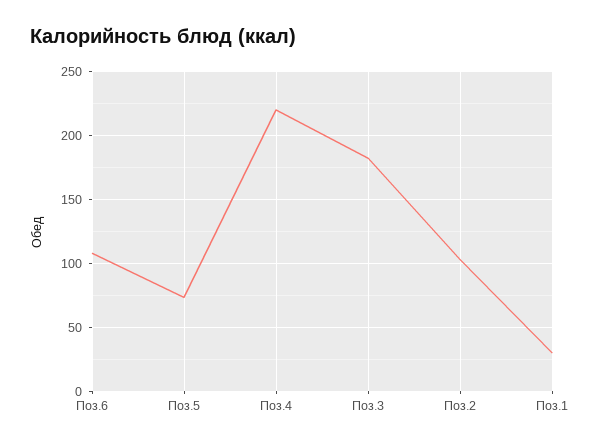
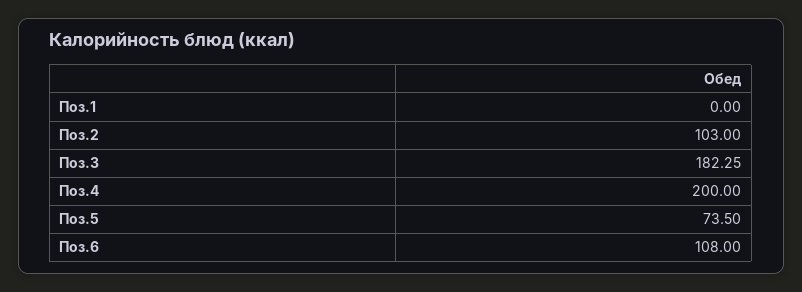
  {
    "Поз.6": 108,
    "Поз.5": 73.5,
-   "Поз.4": 220,
+   "Поз.4": 200,
    "Поз.3": 182.25,
    "Поз.2": 103,
-   "Поз.1": 30
+   "Поз.1": 0
  }

